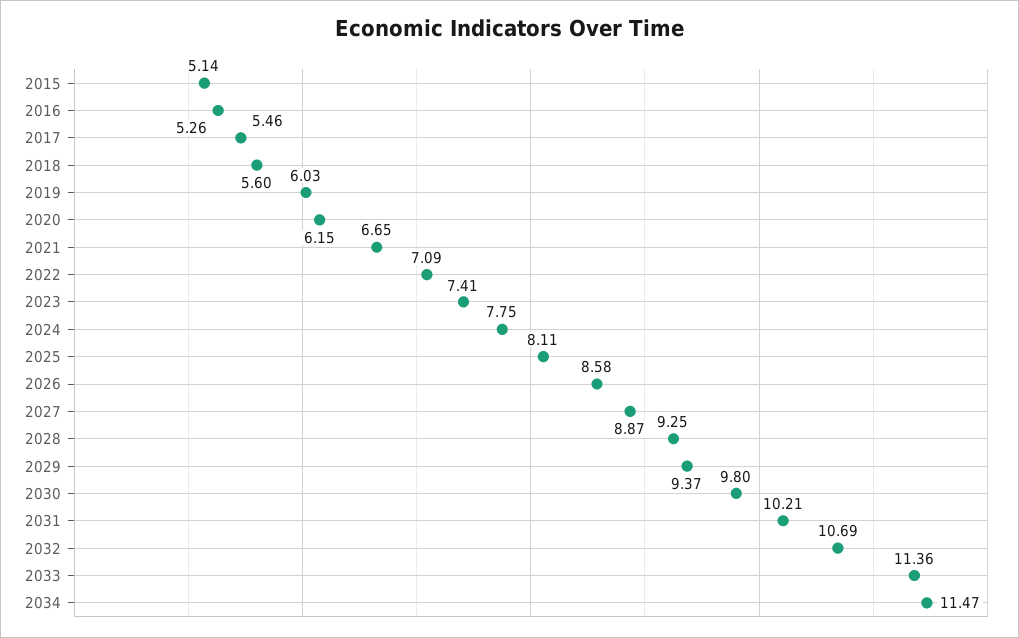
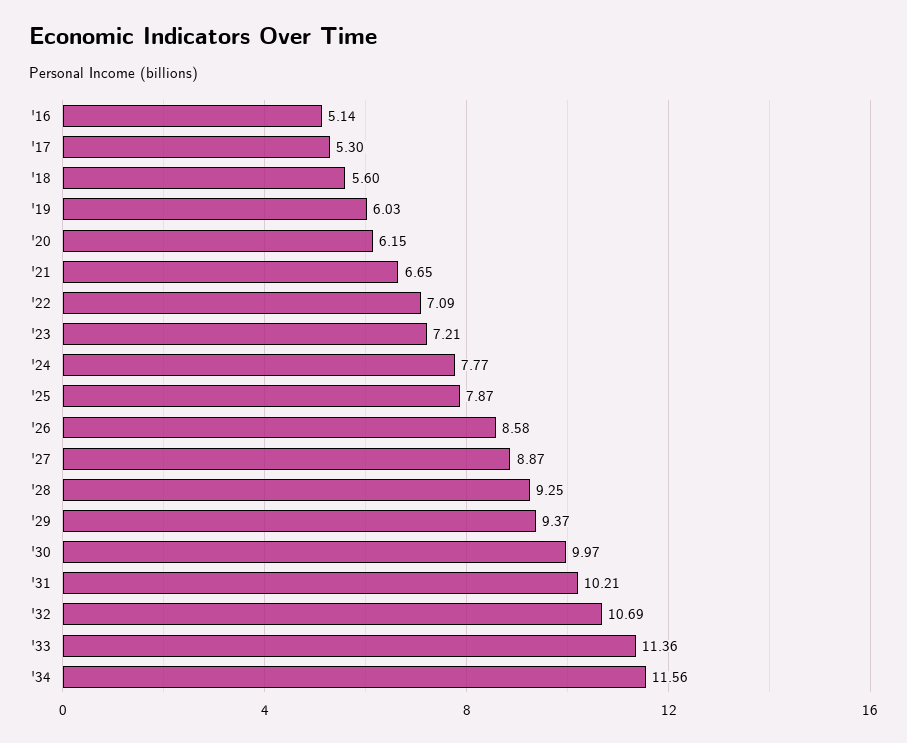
  {
-   "2015": 5.14,
-   "2016": 5.26,
+   "2016": 5.14,
-   "2017": 5.46,
+   "2017": 5.3,
    "2018": 5.6,
    "2019": 6.03,
    "2020": 6.15,
    "2021": 6.65,
    "2022": 7.09,
-   "2023": 7.41,
+   "2023": 7.21,
-   "2024": 7.75,
+   "2024": 7.77,
-   "2025": 8.11,
+   "2025": 7.87,
    "2026": 8.58,
    "2027": 8.87,
    "2028": 9.25,
    "2029": 9.37,
-   "2030": 9.8,
+   "2030": 9.97,
    "2031": 10.21,
    "2032": 10.69,
    "2033": 11.36,
-   "2034": 11.47
+   "2034": 11.56
  }

